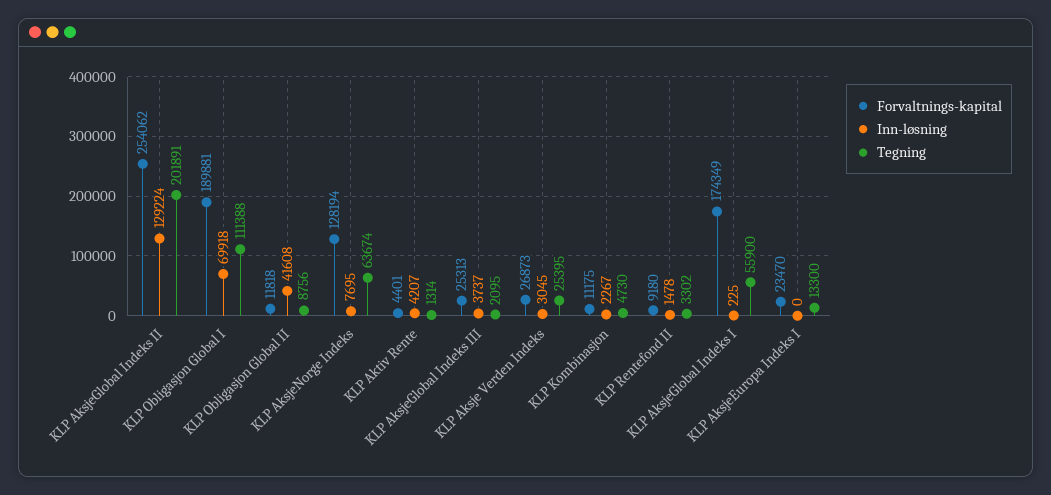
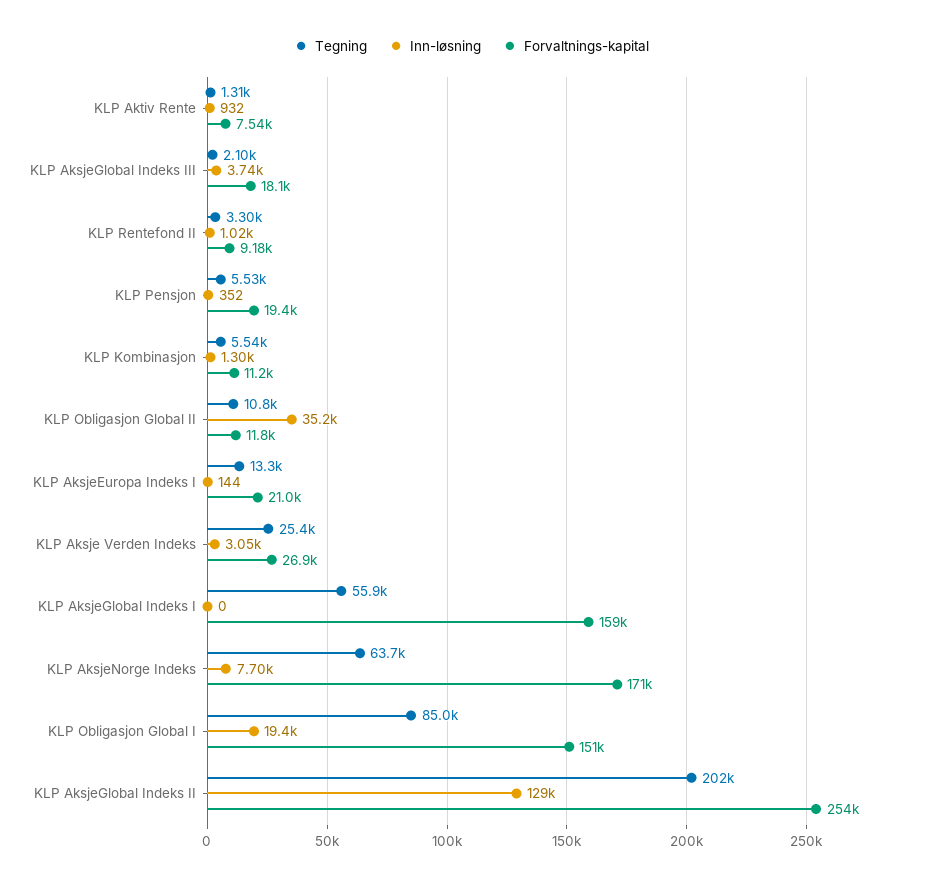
  {
    "Forvaltnings-kapital": {
      "KLP AksjeGlobal Indeks II": 254062,
-     "KLP Obligasjon Global I": 189881,
+     "KLP Obligasjon Global I": 151000,
      "KLP Obligasjon Global II": 11818,
-     "KLP AksjeNorge Indeks": 128194,
+     "KLP AksjeNorge Indeks": 171000,
-     "KLP Aktiv Rente": 4401,
+     "KLP Aktiv Rente": 7540,
-     "KLP AksjeGlobal Indeks III": 25313,
+     "KLP AksjeGlobal Indeks III": 18100,
      "KLP Aksje Verden Indeks": 26873,
      "KLP Kombinasjon": 11175,
      "KLP Rentefond II": 9180,
-     "KLP AksjeGlobal Indeks I": 174349,
+     "KLP AksjeGlobal Indeks I": 159000,
-     "KLP AksjeEuropa Indeks I": 23470
+     "KLP AksjeEuropa Indeks I": 21000,
+     "KLP Pensjon": 19400
    },
    "Inn-løsning": {
      "KLP AksjeGlobal Indeks II": 129224,
-     "KLP Obligasjon Global I": 69918,
+     "KLP Obligasjon Global I": 19400,
-     "KLP Obligasjon Global II": 41608,
+     "KLP Obligasjon Global II": 35200,
      "KLP AksjeNorge Indeks": 7695,
-     "KLP Aktiv Rente": 4207,
+     "KLP Aktiv Rente": 932,
      "KLP AksjeGlobal Indeks III": 3737,
      "KLP Aksje Verden Indeks": 3045,
-     "KLP Kombinasjon": 2267,
+     "KLP Kombinasjon": 1300,
-     "KLP Rentefond II": 1478,
+     "KLP Rentefond II": 1020,
-     "KLP AksjeGlobal Indeks I": 225,
+     "KLP AksjeGlobal Indeks I": 0,
-     "KLP AksjeEuropa Indeks I": 0
+     "KLP AksjeEuropa Indeks I": 144,
+     "KLP Pensjon": 352
    },
    "Tegning": {
      "KLP AksjeGlobal Indeks II": 201891,
-     "KLP Obligasjon Global I": 111388,
+     "KLP Obligasjon Global I": 85000,
-     "KLP Obligasjon Global II": 8756,
+     "KLP Obligasjon Global II": 10800,
      "KLP AksjeNorge Indeks": 63674,
      "KLP Aktiv Rente": 1314,
      "KLP AksjeGlobal Indeks III": 2095,
      "KLP Aksje Verden Indeks": 25395,
-     "KLP Kombinasjon": 4730,
+     "KLP Kombinasjon": 5540,
      "KLP Rentefond II": 3302,
      "KLP AksjeGlobal Indeks I": 55900,
-     "KLP AksjeEuropa Indeks I": 13300
+     "KLP AksjeEuropa Indeks I": 13300,
+     "KLP Pensjon": 5530
    }
  }

